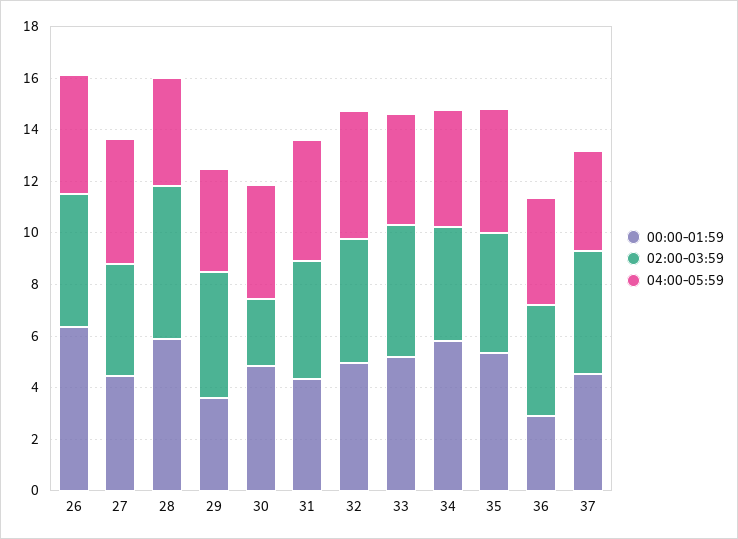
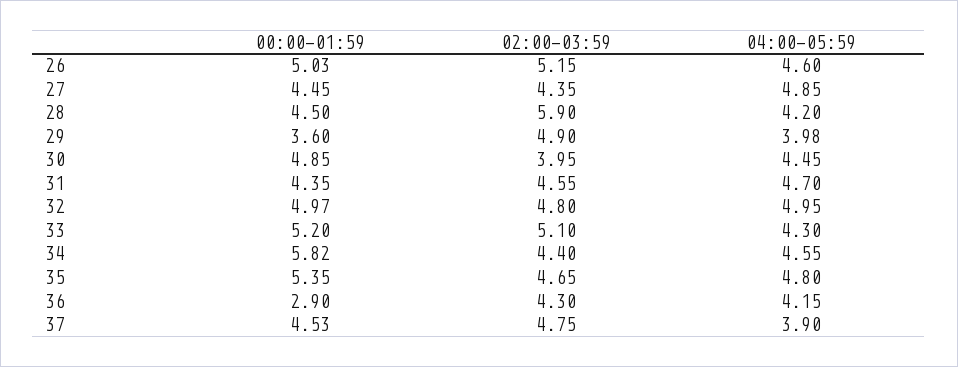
  {
    "00:00-01:59": {
-     "26": 6.5,
+     "26": 5.03,
      "27": 4.45,
-     "28": 6,
+     "28": 4.5,
      "29": 3.6,
      "30": 4.85,
      "31": 4.35,
      "32": 4.97,
      "33": 5.2,
      "34": 5.82,
      "35": 5.35,
      "36": 2.9,
      "37": 4.53
    },
    "02:00-03:59": {
      "26": 5.15,
      "27": 4.35,
      "28": 5.9,
      "29": 4.9,
-     "30": 2.5,
+     "30": 3.95,
      "31": 4.55,
      "32": 4.8,
      "33": 5.1,
      "34": 4.4,
      "35": 4.65,
      "36": 4.3,
      "37": 4.75
    },
    "04:00-05:59": {
      "26": 4.6,
      "27": 4.85,
      "28": 4.2,
      "29": 3.98,
      "30": 4.45,
      "31": 4.7,
      "32": 4.95,
      "33": 4.3,
      "34": 4.55,
      "35": 4.8,
      "36": 4.15,
      "37": 3.9
    }
  }

